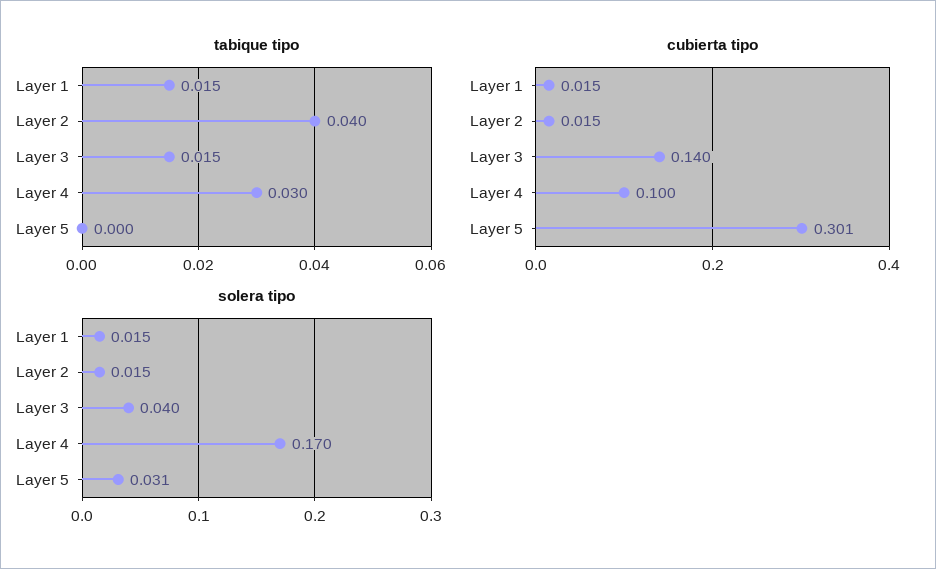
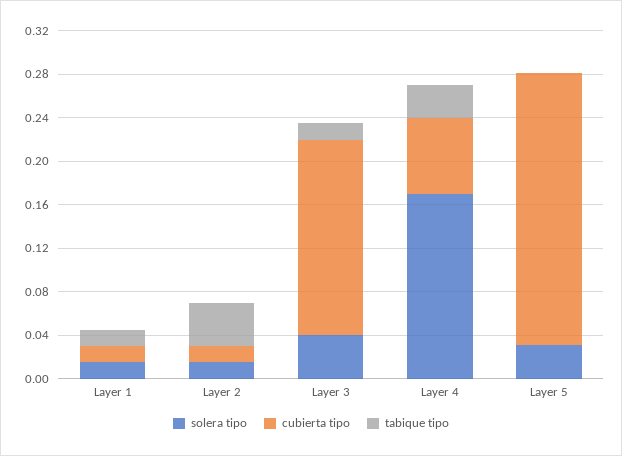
  {
    "tabique tipo": {
      "Layer 1": 0.015,
      "Layer 2": 0.04,
      "Layer 3": 0.015,
      "Layer 4": 0.03,
      "Layer 5": 0
    },
    "cubierta tipo": {
      "Layer 1": 0.015,
      "Layer 2": 0.015,
-     "Layer 3": 0.14,
+     "Layer 3": 0.18,
-     "Layer 4": 0.1,
+     "Layer 4": 0.07,
-     "Layer 5": 0.301
+     "Layer 5": 0.25
    },
    "solera tipo": {
      "Layer 1": 0.015,
      "Layer 2": 0.015,
      "Layer 3": 0.04,
      "Layer 4": 0.17,
      "Layer 5": 0.031
    }
  }

